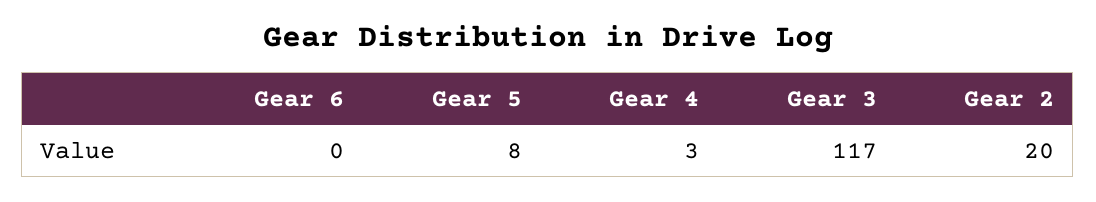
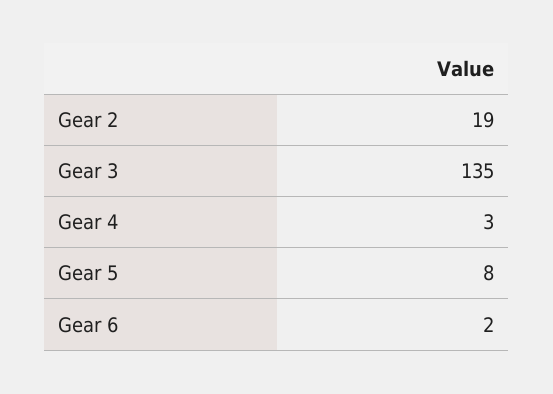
  {
-   "Gear 6": 0,
+   "Gear 6": 2,
    "Gear 5": 8,
    "Gear 4": 3,
-   "Gear 3": 117,
+   "Gear 3": 135,
-   "Gear 2": 20
+   "Gear 2": 19
  }

